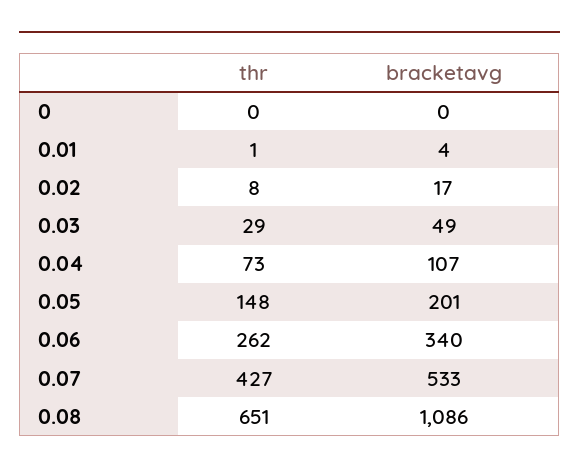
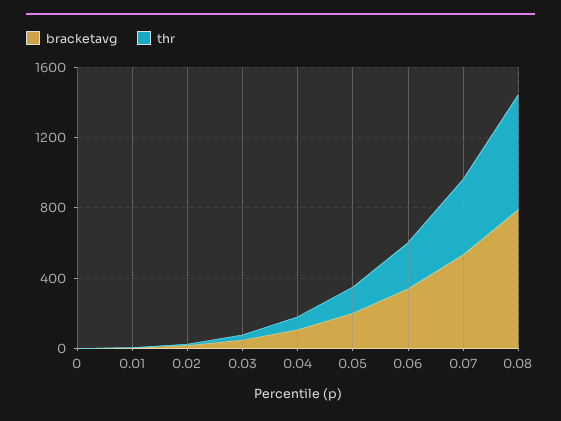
  {
    "thr": {
      "0": 0,
      "0.01": 1,
      "0.02": 8,
      "0.03": 29,
      "0.04": 73,
      "0.05": 148,
      "0.06": 262,
      "0.07": 427,
      "0.08": 651
    },
    "bracketavg": {
      "0": 0,
      "0.01": 4,
      "0.02": 17,
      "0.03": 49,
      "0.04": 107,
      "0.05": 201,
      "0.06": 340,
      "0.07": 533,
-     "0.08": 1086
+     "0.08": 800
    }
  }

